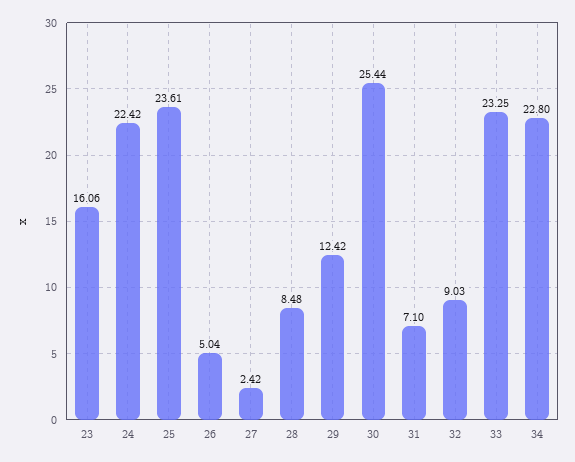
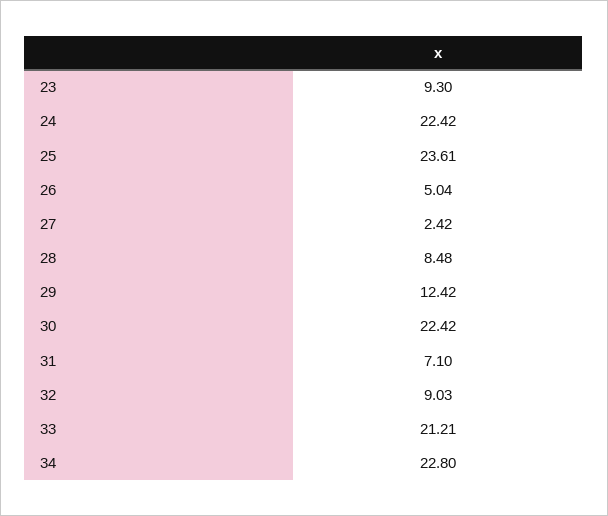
  {
-   "23": 16.06,
+   "23": 9.3,
    "24": 22.42,
    "25": 23.61,
    "26": 5.04,
    "27": 2.42,
    "28": 8.48,
    "29": 12.42,
-   "30": 25.44,
+   "30": 22.42,
    "31": 7.1,
    "32": 9.03,
-   "33": 23.25,
+   "33": 21.21,
    "34": 22.8
  }

